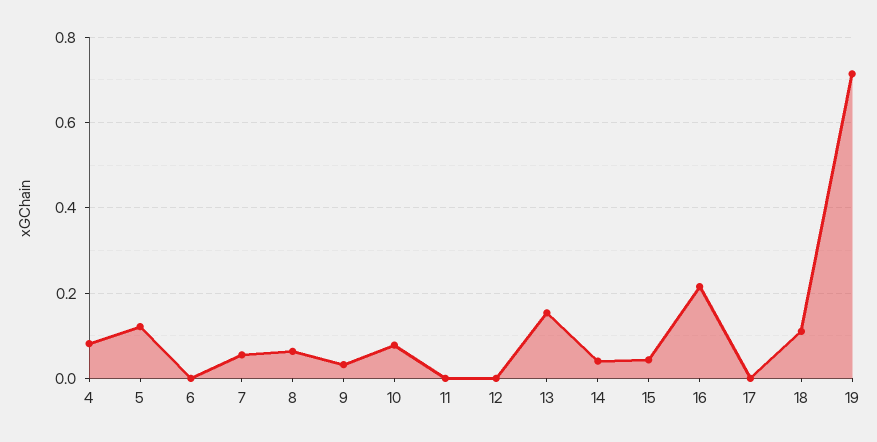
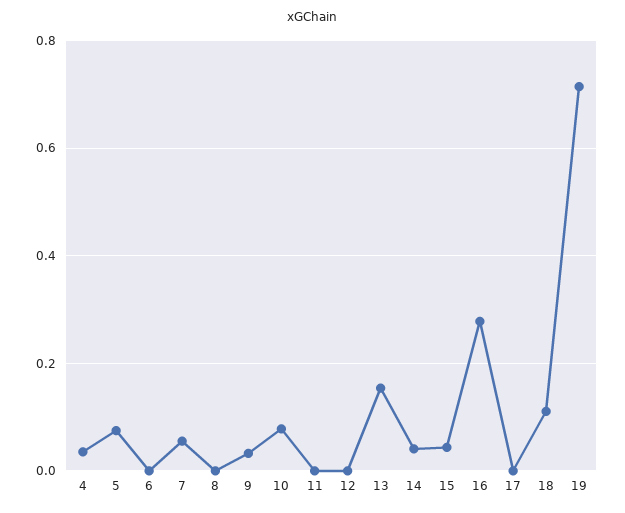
  {
-   "4": 0.08,
+   "4": 0.04,
-   "5": 0.12,
+   "5": 0.08,
    "6": 0,
    "7": 0.06,
-   "8": 0.06,
+   "8": 0,
    "9": 0.04,
    "10": 0.08,
    "11": 0,
    "12": 0,
    "13": 0.16,
    "14": 0.04,
    "15": 0.04,
-   "16": 0.22,
+   "16": 0.28,
    "17": 0,
    "18": 0.12,
    "19": 0.72
  }

